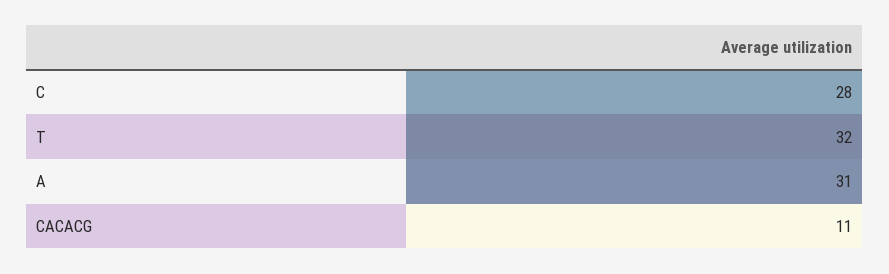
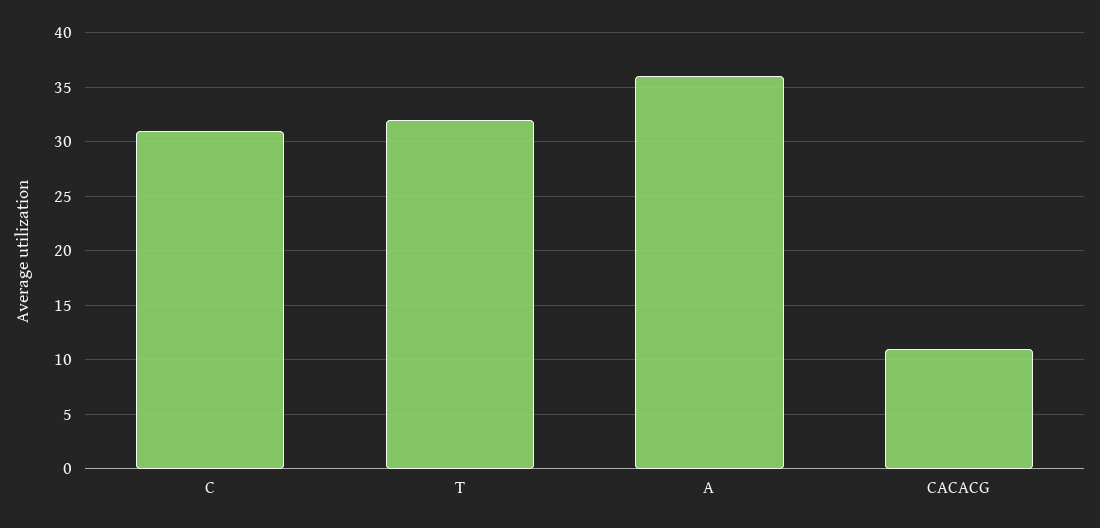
  {
-   "C": 28,
+   "C": 31,
    "T": 32,
-   "A": 31,
+   "A": 36,
    "CACACG": 11
  }

